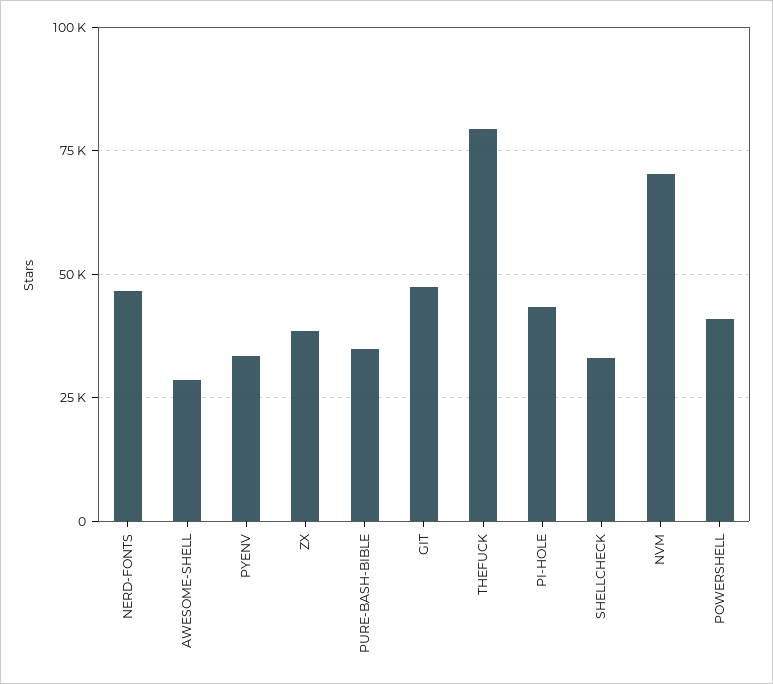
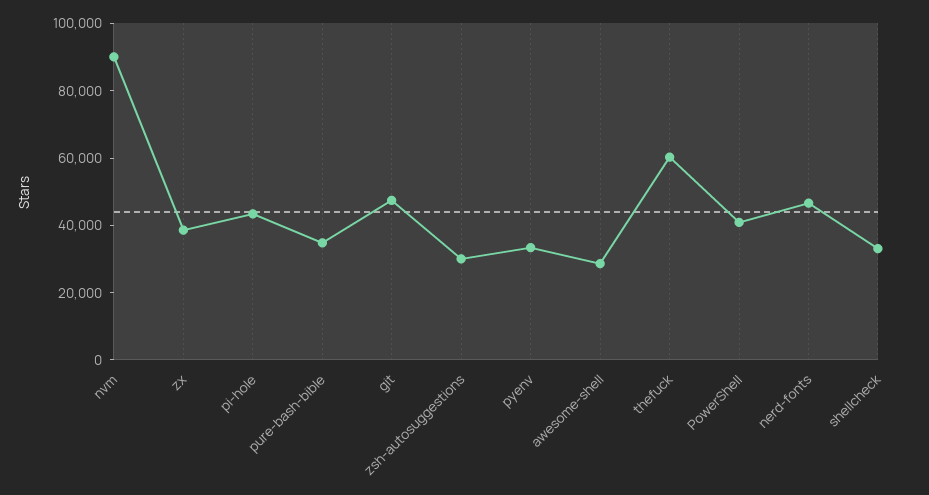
  {
    "NERD-FONTS": 47500,
    "AWESOME-SHELL": 27500,
    "PYENV": 32500,
    "ZX": 37500,
    "PURE-BASH-BIBLE": 35000,
    "GIT": 47500,
-   "THEFUCK": 80000,
+   "THEFUCK": 60000,
    "PI-HOLE": 42500,
    "SHELLCHECK": 32500,
-   "NVM": 70000,
+   "NVM": 90000,
-   "POWERSHELL": 40000
+   "POWERSHELL": 40000,
+   "zsh-autosuggestions": 30000
  }

